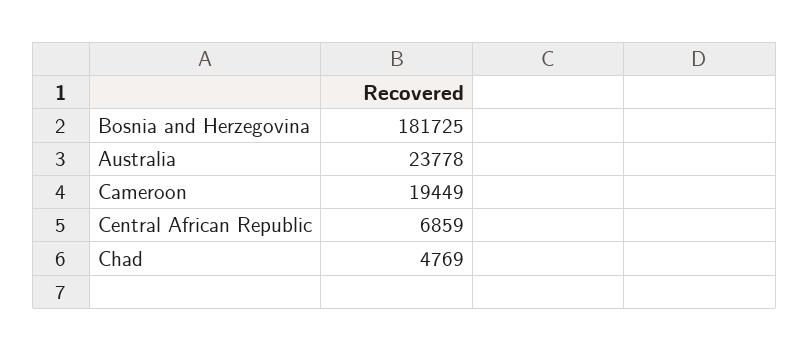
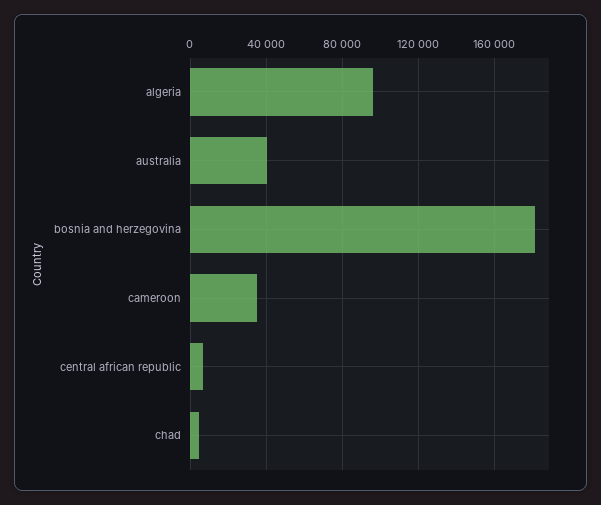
  {
    "Bosnia and Herzegovina": 181725,
-   "Australia": 23778,
+   "Australia": 40000,
-   "Cameroon": 19449,
+   "Cameroon": 35000,
    "Central African Republic": 6859,
-   "Chad": 4769
+   "Chad": 4769,
+   "algeria": 95000
  }

